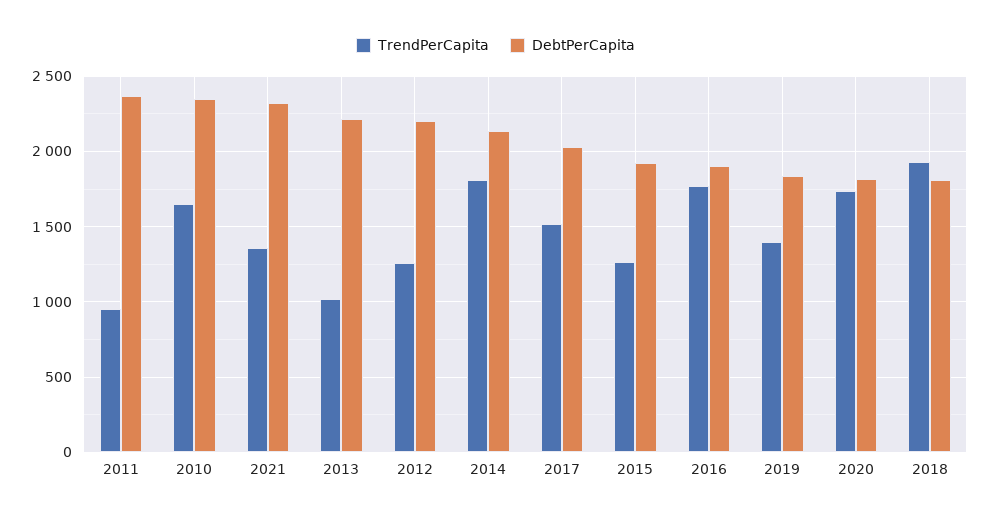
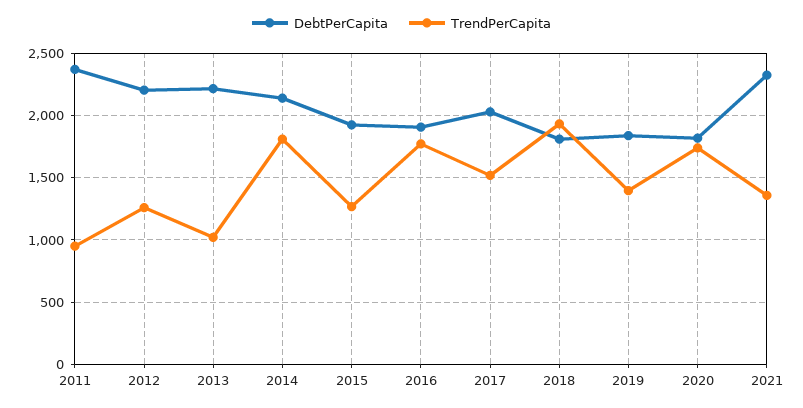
  {
    "TrendPerCapita": {
      "2011": 950,
-     "2010": 1650,
      "2021": 1350,
      "2013": 1000,
      "2012": 1250,
      "2014": 1800,
      "2017": 1500,
      "2015": 1250,
      "2016": 1750,
      "2019": 1400,
      "2020": 1750,
      "2018": 1950
    },
    "DebtPerCapita": {
      "2011": 2350,
-     "2010": 2350,
      "2021": 2300,
      "2013": 2200,
      "2012": 2200,
      "2014": 2150,
      "2017": 2050,
      "2015": 1900,
      "2016": 1900,
      "2019": 1850,
      "2020": 1800,
      "2018": 1800
    }
  }

